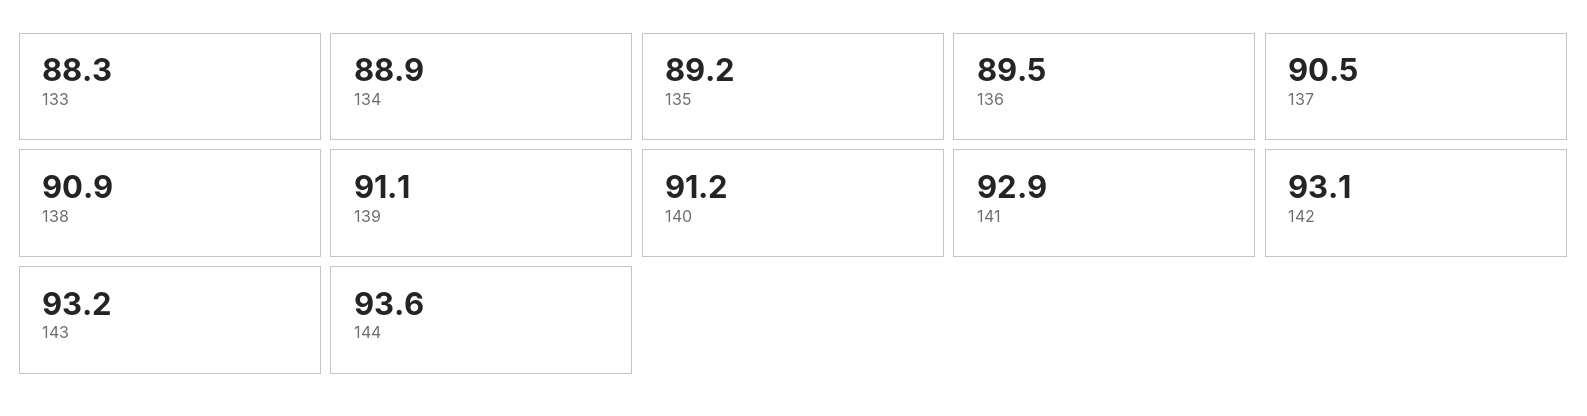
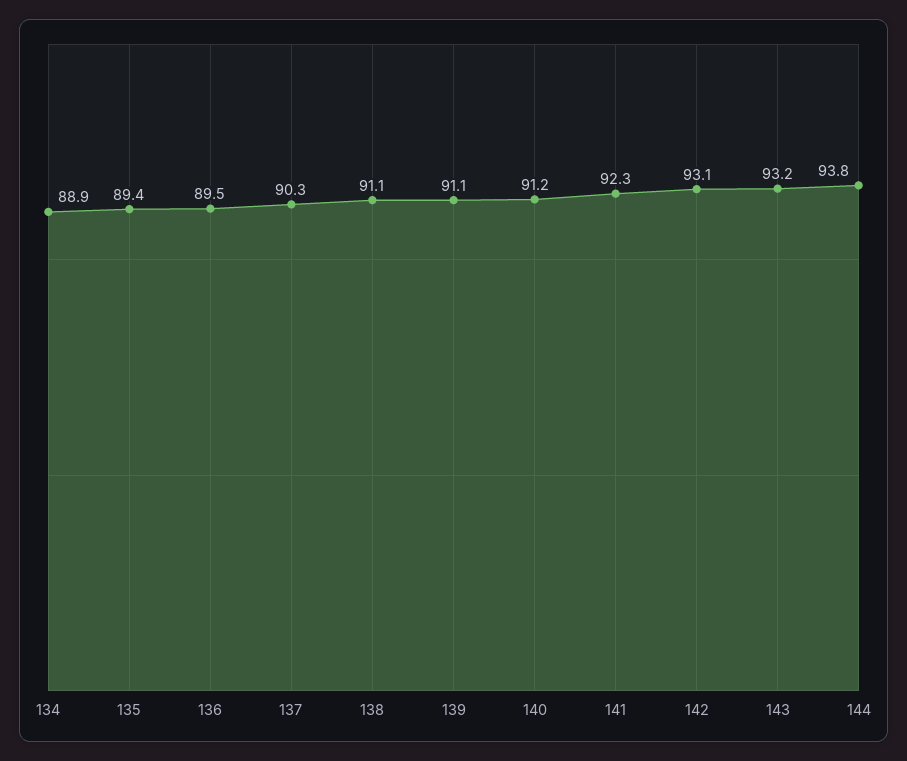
  {
-   "133": 88.3,
    "134": 88.9,
-   "135": 89.2,
+   "135": 89.4,
    "136": 89.5,
-   "137": 90.5,
+   "137": 90.3,
-   "138": 90.9,
+   "138": 91.1,
    "139": 91.1,
    "140": 91.2,
-   "141": 92.9,
+   "141": 92.3,
    "142": 93.1,
    "143": 93.2,
-   "144": 93.6
+   "144": 93.8
  }

